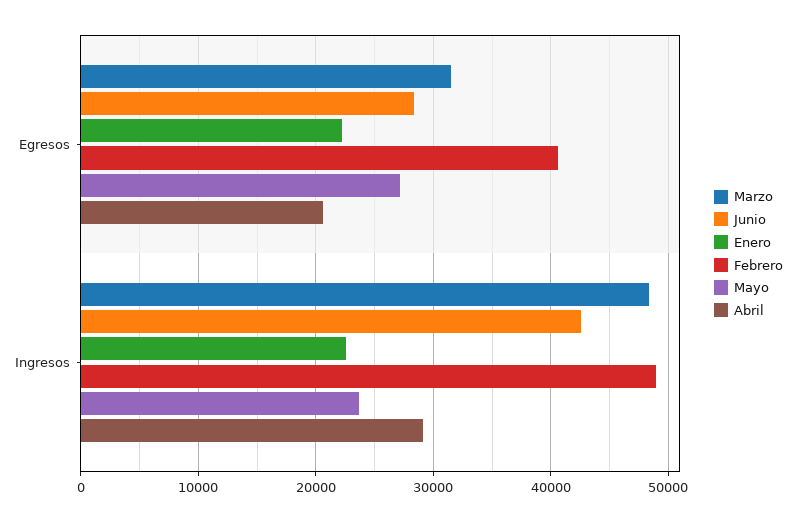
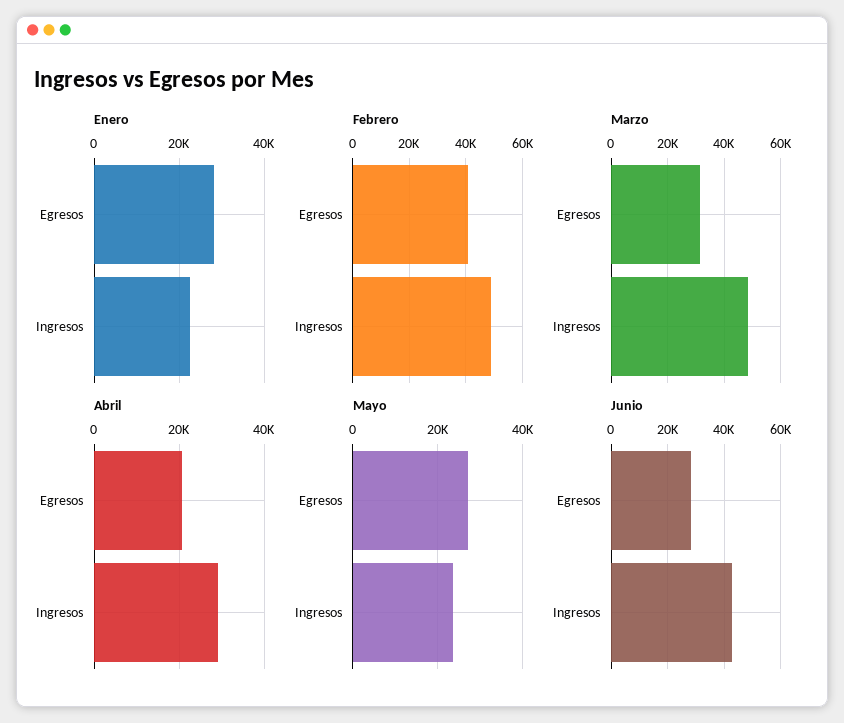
  {
    "Marzo": {
      "Egresos": 32000,
      "Ingresos": 48000
    },
    "Junio": {
      "Egresos": 28000,
      "Ingresos": 43000
    },
    "Enero": {
-     "Egresos": 22000,
+     "Egresos": 28000,
      "Ingresos": 23000
    },
    "Febrero": {
      "Egresos": 41000,
      "Ingresos": 49000
    },
    "Mayo": {
      "Egresos": 27000,
      "Ingresos": 24000
    },
    "Abril": {
      "Egresos": 21000,
      "Ingresos": 29000
    }
  }

